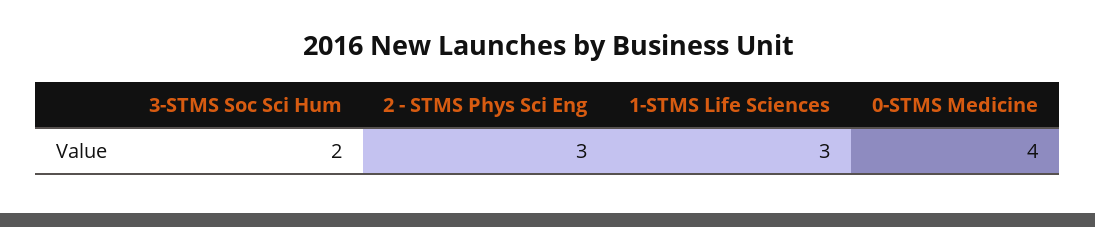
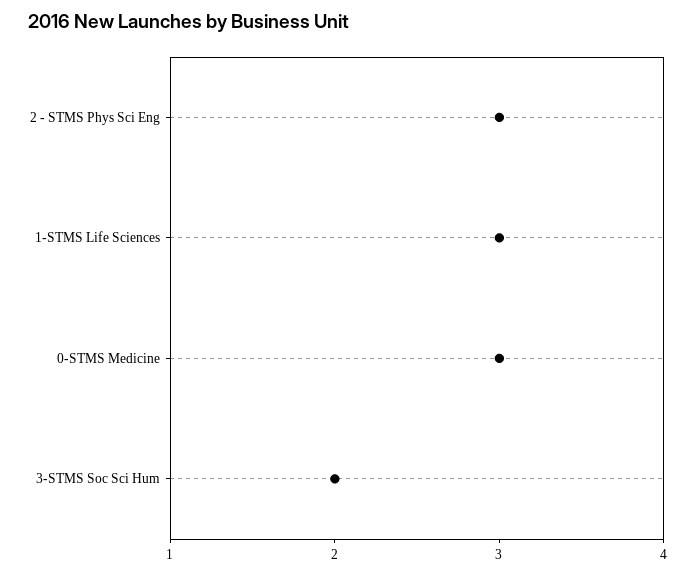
  {
    "3-STMS Soc Sci Hum": 2,
    "2 - STMS Phys Sci Eng": 3,
    "1-STMS Life Sciences": 3,
-   "0-STMS Medicine": 4
+   "0-STMS Medicine": 3
  }

